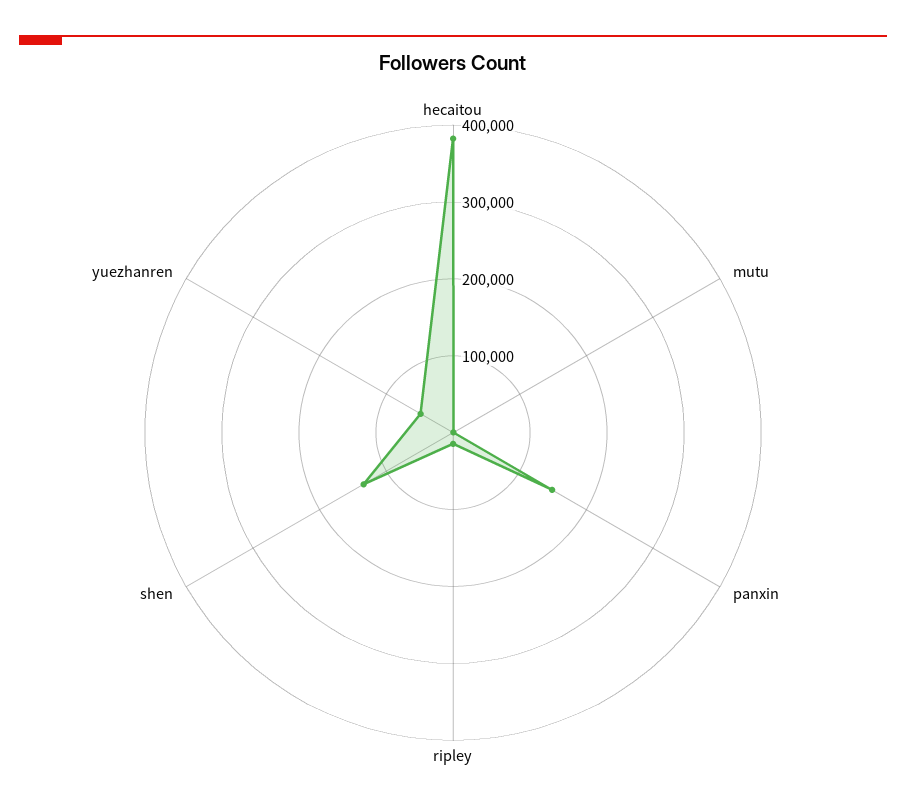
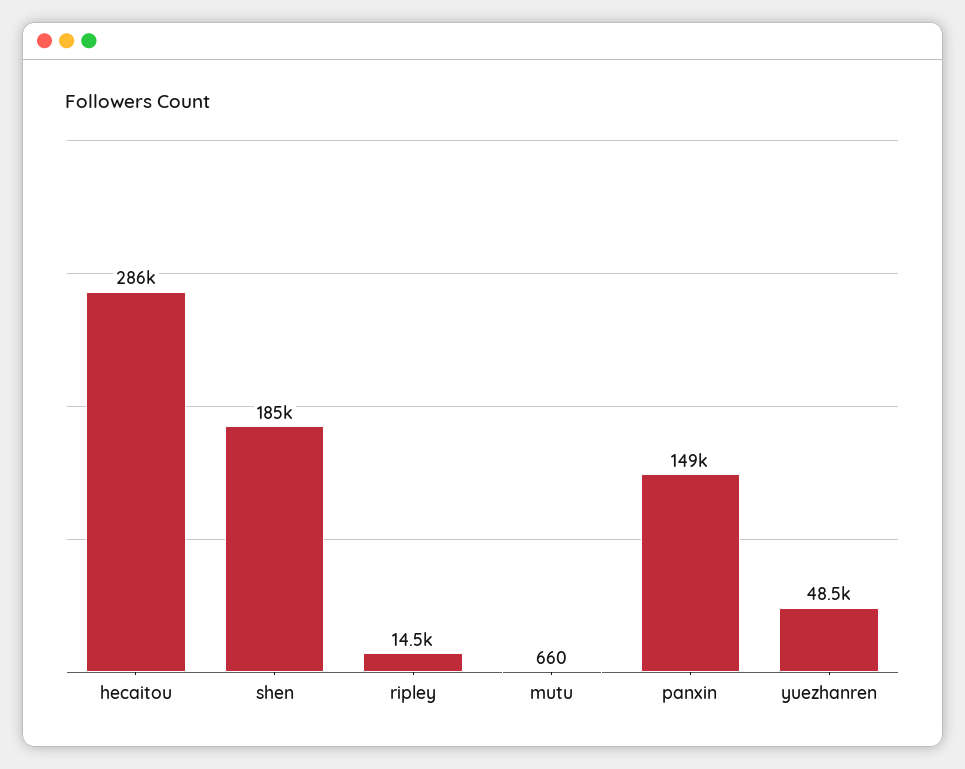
  {
-   "hecaitou": 380000,
+   "hecaitou": 286000,
    "mutu": 660,
    "panxin": 149000,
    "ripley": 14500,
-   "shen": 140000,
+   "shen": 185000,
    "yuezhanren": 48500
  }

